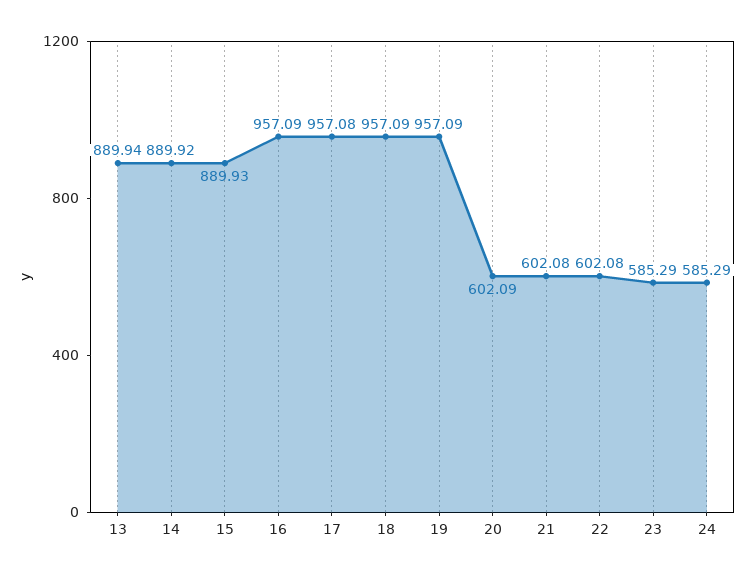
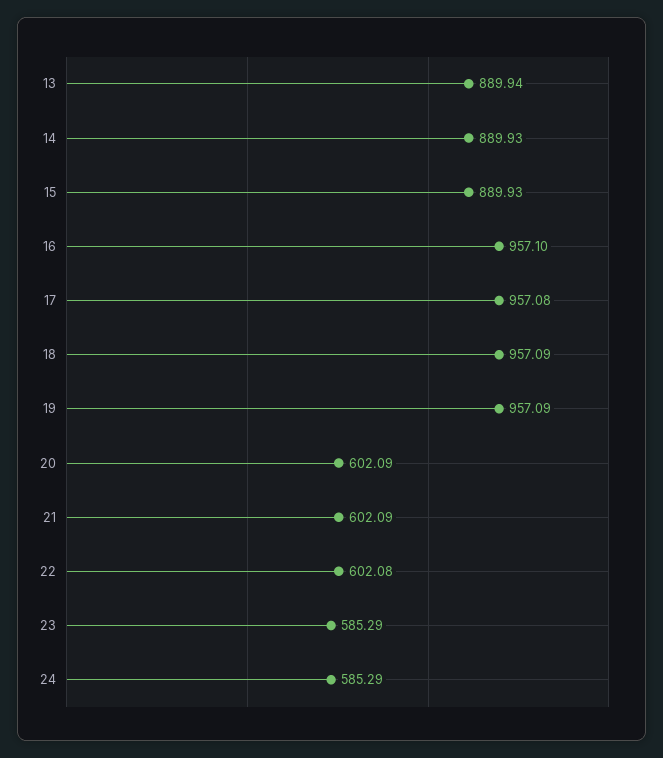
  {
    "13": 889.94,
-   "14": 889.92,
+   "14": 889.93,
    "15": 889.93,
-   "16": 957.09,
+   "16": 957.1,
    "17": 957.08,
    "18": 957.09,
    "19": 957.09,
    "20": 602.09,
-   "21": 602.08,
+   "21": 602.09,
    "22": 602.08,
    "23": 585.29,
    "24": 585.29
  }

